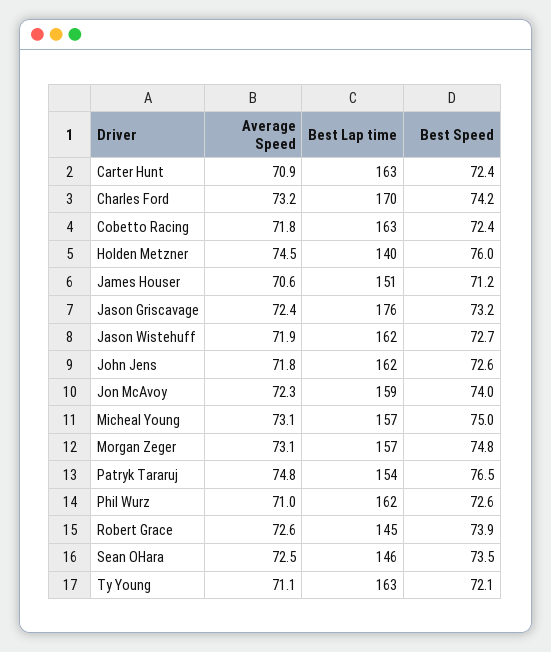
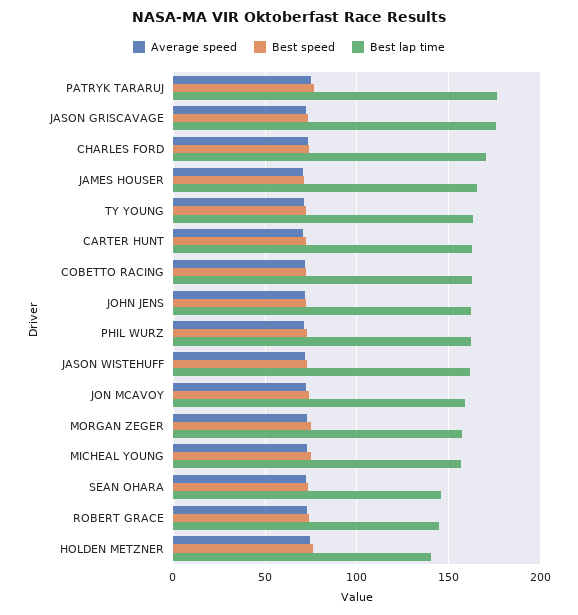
  {
    "Average Speed": {
      "Carter Hunt": 70.9,
      "Charles Ford": 73.2,
      "Cobetto Racing": 71.8,
      "Holden Metzner": 74.5,
      "James Houser": 70.6,
      "Jason Griscavage": 72.4,
      "Jason Wistehuff": 71.9,
      "John Jens": 71.8,
      "Jon McAvoy": 72.3,
      "Micheal Young": 73.1,
      "Morgan Zeger": 73.1,
      "Patryk Tararuj": 74.8,
      "Phil Wurz": 71,
      "Robert Grace": 72.6,
      "Sean OHara": 72.5,
      "Ty Young": 71.1
    },
    "Best Lap time": {
      "Carter Hunt": 163,
      "Charles Ford": 170,
      "Cobetto Racing": 163,
      "Holden Metzner": 140,
-     "James Houser": 151,
+     "James Houser": 165,
      "Jason Griscavage": 176,
      "Jason Wistehuff": 162,
      "John Jens": 162,
      "Jon McAvoy": 159,
      "Micheal Young": 157,
      "Morgan Zeger": 157,
-     "Patryk Tararuj": 154,
+     "Patryk Tararuj": 175,
      "Phil Wurz": 162,
      "Robert Grace": 145,
      "Sean OHara": 146,
      "Ty Young": 163
    },
    "Best Speed": {
      "Carter Hunt": 72.4,
      "Charles Ford": 74.2,
      "Cobetto Racing": 72.4,
      "Holden Metzner": 76,
      "James Houser": 71.2,
      "Jason Griscavage": 73.2,
      "Jason Wistehuff": 72.7,
      "John Jens": 72.6,
      "Jon McAvoy": 74,
      "Micheal Young": 75,
      "Morgan Zeger": 74.8,
      "Patryk Tararuj": 76.5,
      "Phil Wurz": 72.6,
      "Robert Grace": 73.9,
      "Sean OHara": 73.5,
      "Ty Young": 72.1
    }
  }

